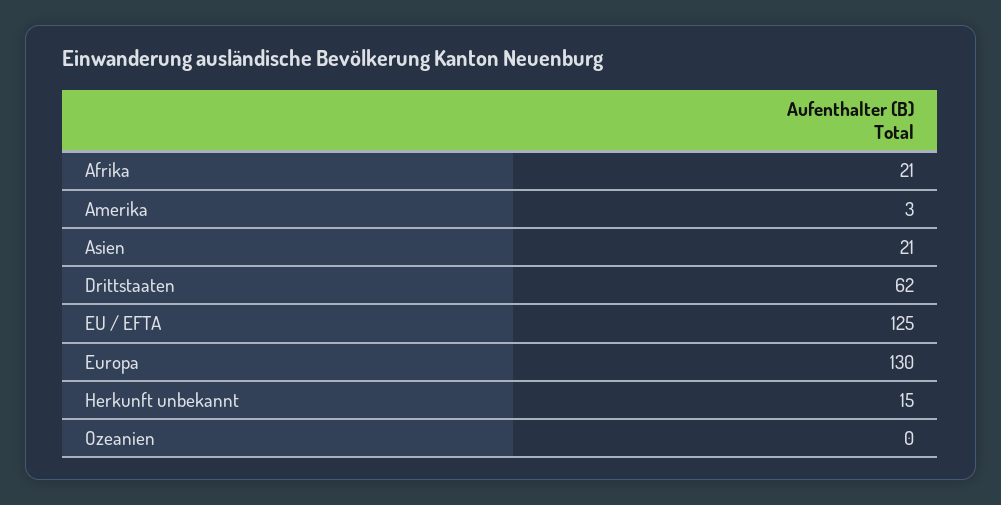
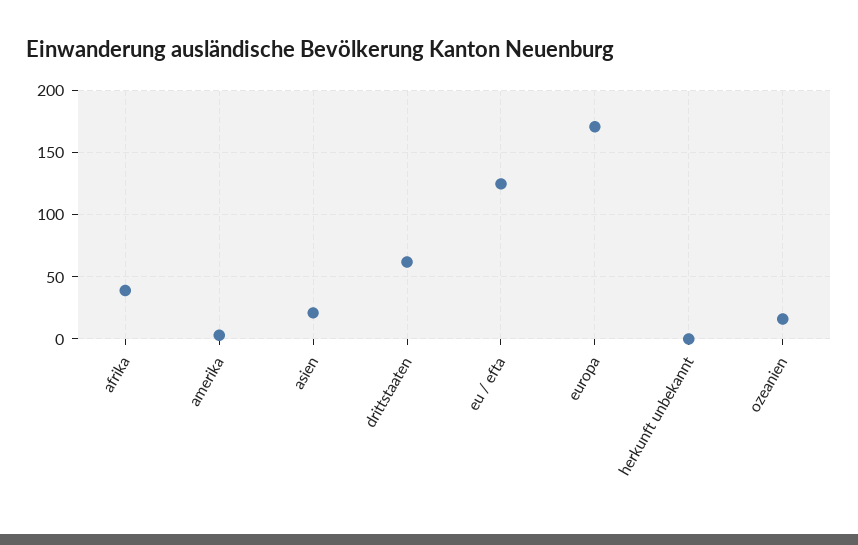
  {
-   "Afrika": 21,
+   "Afrika": 40,
    "Amerika": 3,
    "Asien": 21,
    "Drittstaaten": 62,
    "EU / EFTA": 125,
-   "Europa": 130,
+   "Europa": 170,
-   "Herkunft unbekannt": 15,
+   "Herkunft unbekannt": 0,
-   "Ozeanien": 0
+   "Ozeanien": 15
  }

